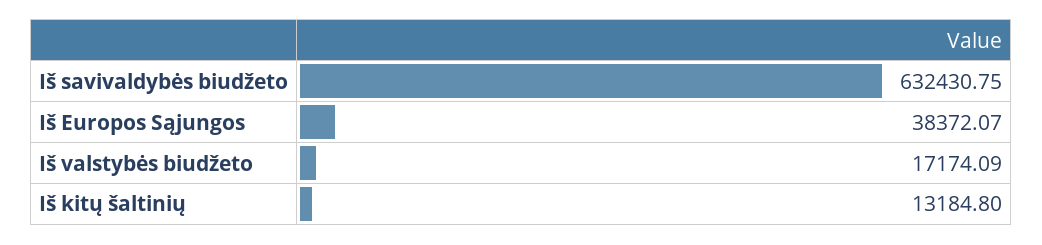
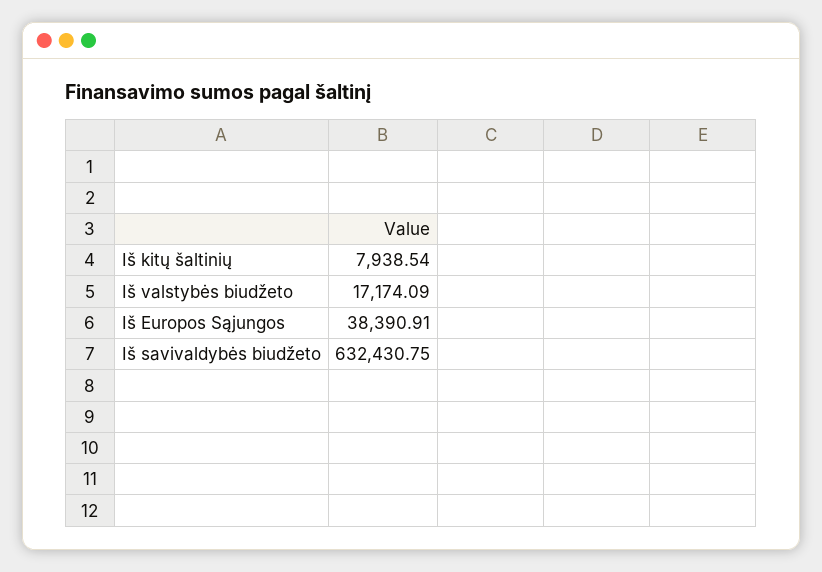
  {
    "Iš savivaldybės biudžeto": 632430.75,
-   "Iš Europos Sąjungos": 38372.07,
+   "Iš Europos Sąjungos": 38390.91,
    "Iš valstybės biudžeto": 17174.09,
-   "Iš kitų šaltinių": 13184.8
+   "Iš kitų šaltinių": 7938.54
  }

